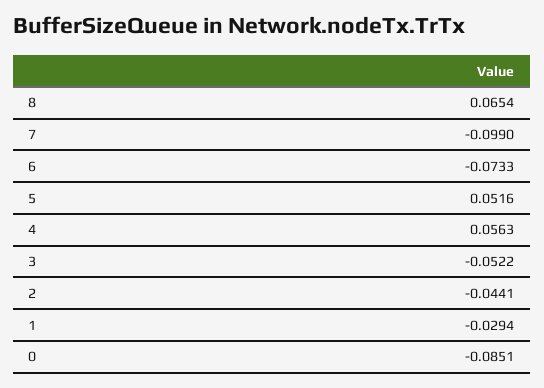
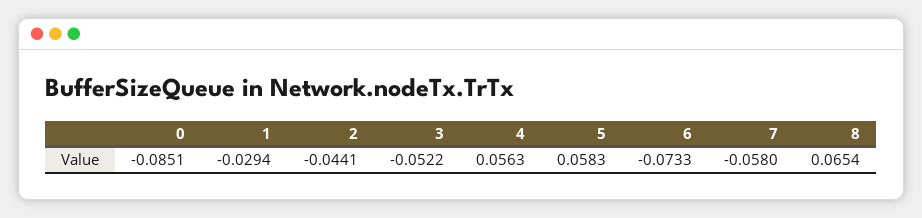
  {
    "8": 0.0654,
-   "7": -0.099,
+   "7": -0.058,
    "6": -0.0733,
-   "5": 0.0516,
+   "5": 0.0583,
    "4": 0.0563,
    "3": -0.0522,
    "2": -0.0441,
    "1": -0.0294,
    "0": -0.0851
  }

